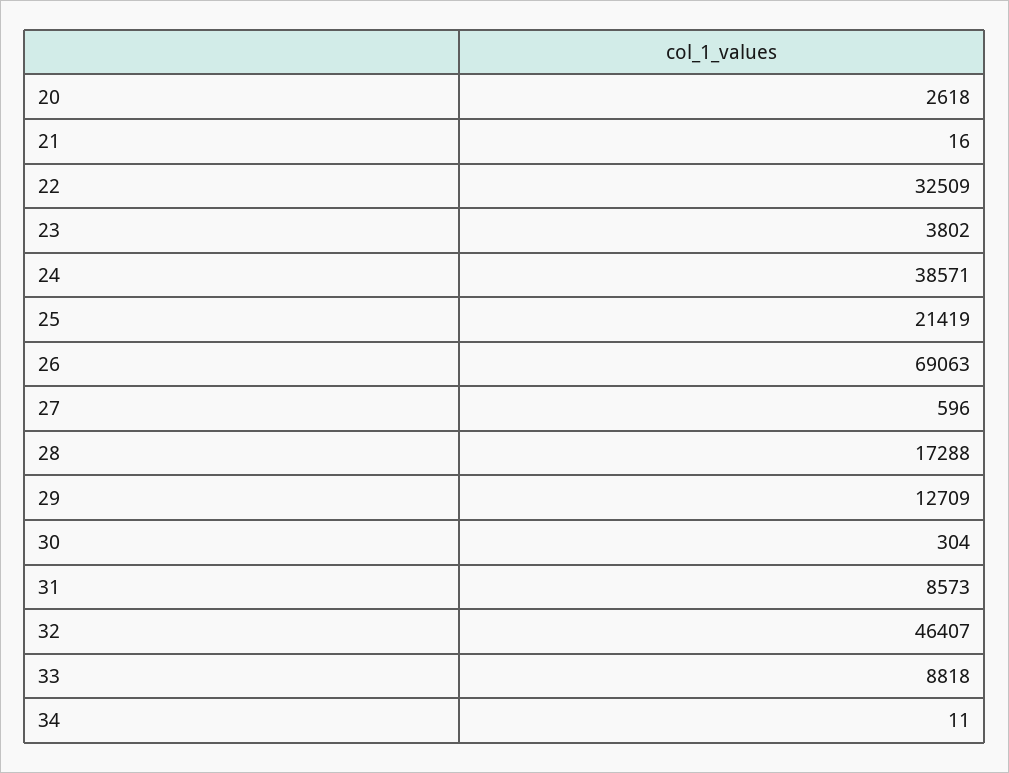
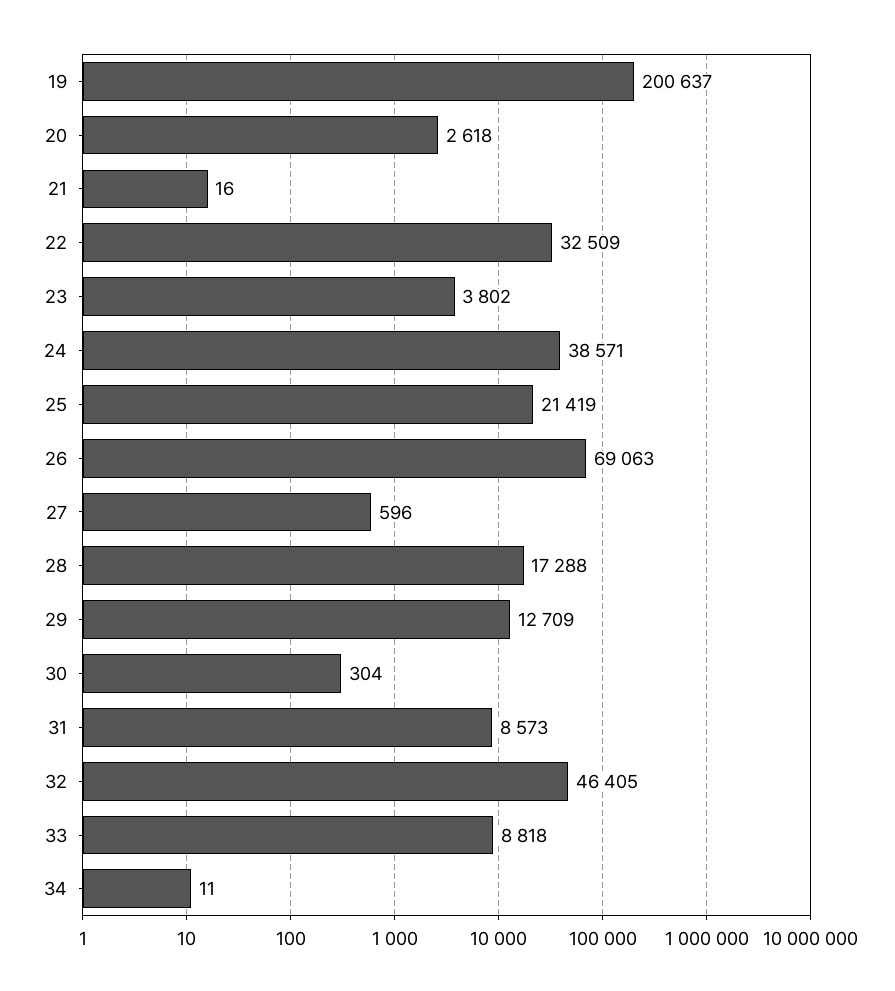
  {
    "20": 2618,
    "21": 16,
    "22": 32509,
    "23": 3802,
    "24": 38571,
    "25": 21419,
    "26": 69063,
    "27": 596,
    "28": 17288,
    "29": 12709,
    "30": 304,
    "31": 8573,
-   "32": 46407,
+   "32": 46405,
    "33": 8818,
-   "34": 11
+   "34": 11,
+   "19": 200637
  }

